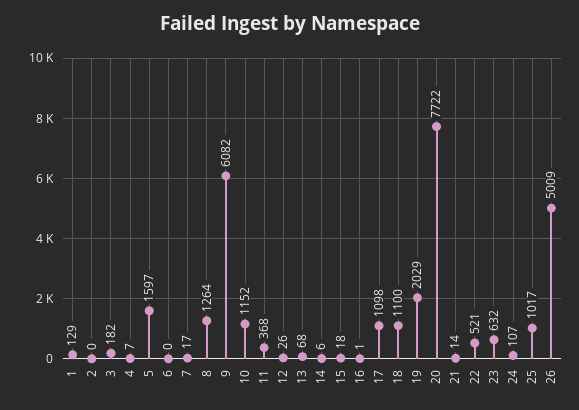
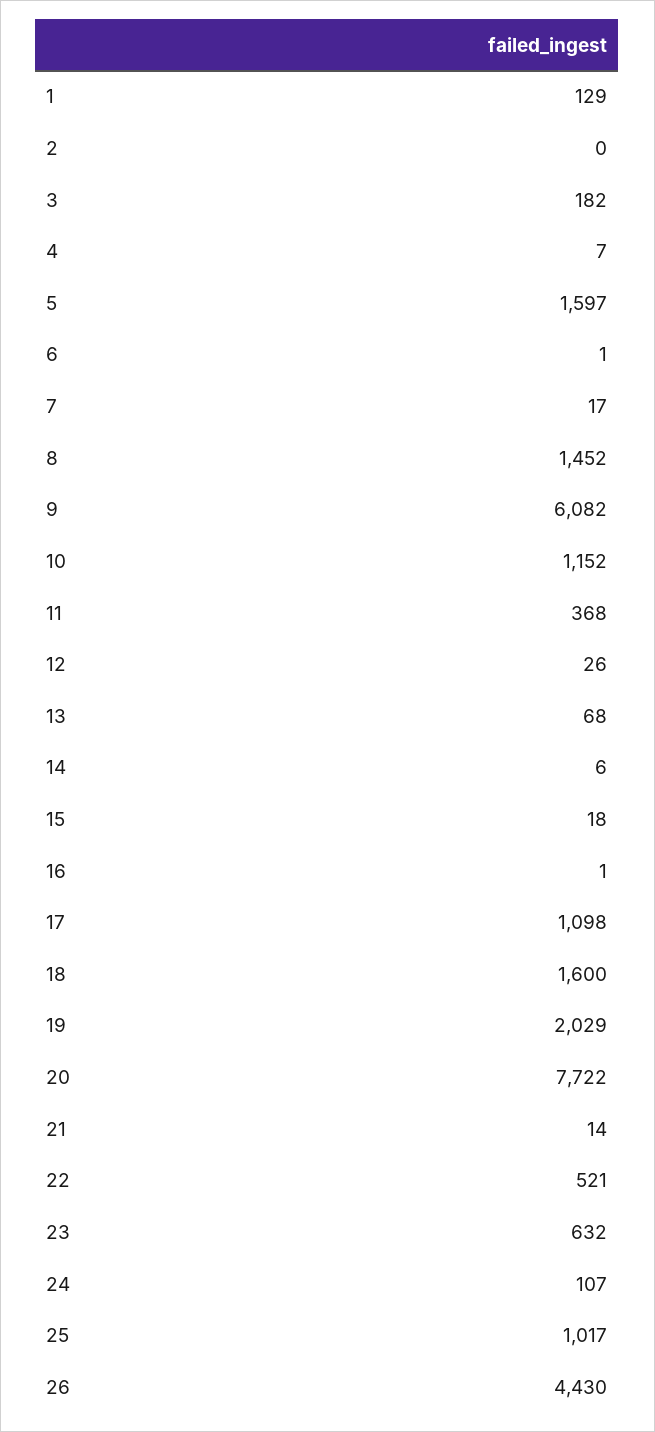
  {
    "1": 129,
    "2": 0,
    "3": 182,
    "4": 7,
    "5": 1597,
-   "6": 0,
+   "6": 1,
    "7": 17,
-   "8": 1264,
+   "8": 1452,
    "9": 6082,
    "10": 1152,
    "11": 368,
    "12": 26,
    "13": 68,
    "14": 6,
    "15": 18,
    "16": 1,
    "17": 1098,
-   "18": 1100,
+   "18": 1600,
    "19": 2029,
    "20": 7722,
    "21": 14,
    "22": 521,
    "23": 632,
    "24": 107,
    "25": 1017,
-   "26": 5009
+   "26": 4430
  }

